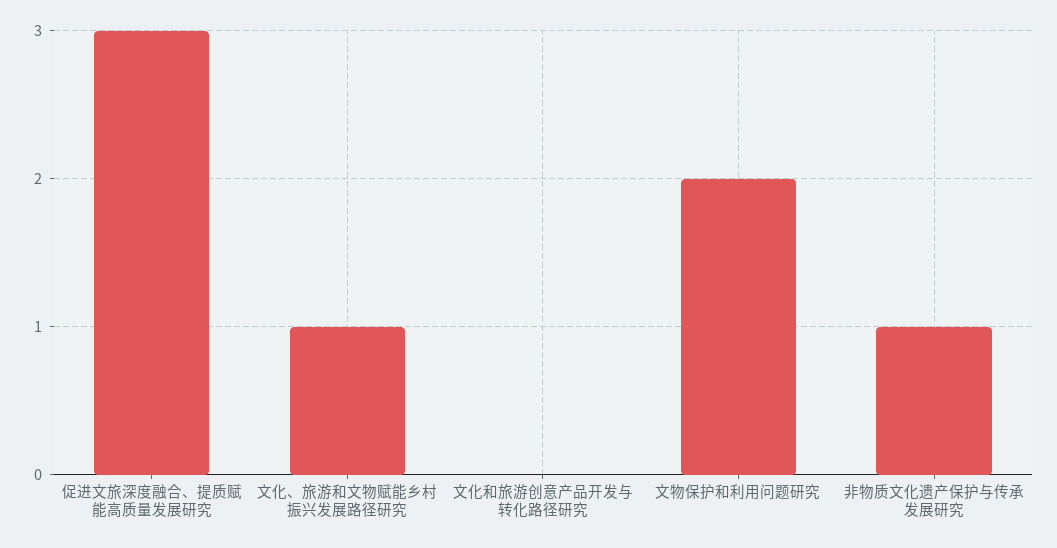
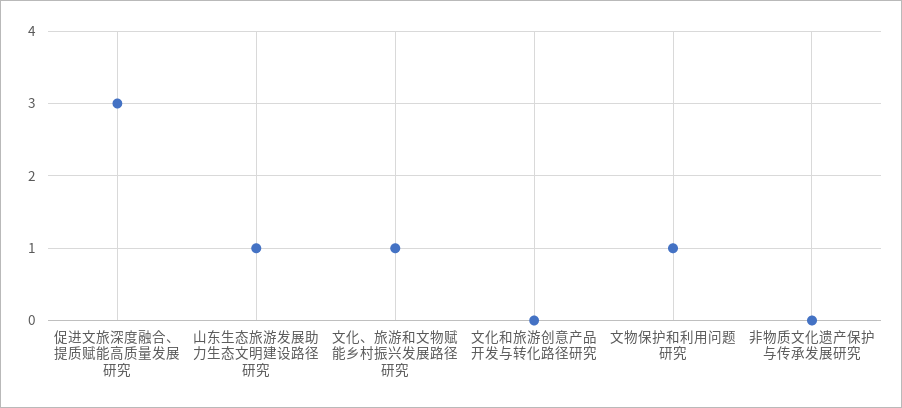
  {
    "促进文旅深度融合、提质赋能高质量发展研究": 3,
    "文化、旅游和文物赋能乡村振兴发展路径研究": 1,
    "文化和旅游创意产品开发与转化路径研究": 0,
-   "文物保护和利用问题研究": 2,
+   "文物保护和利用问题研究": 1,
-   "非物质文化遗产保护与传承发展研究": 1
+   "非物质文化遗产保护与传承发展研究": 0,
+   "山东生态旅游发展助力生态文明建设路径研究": 1
  }

